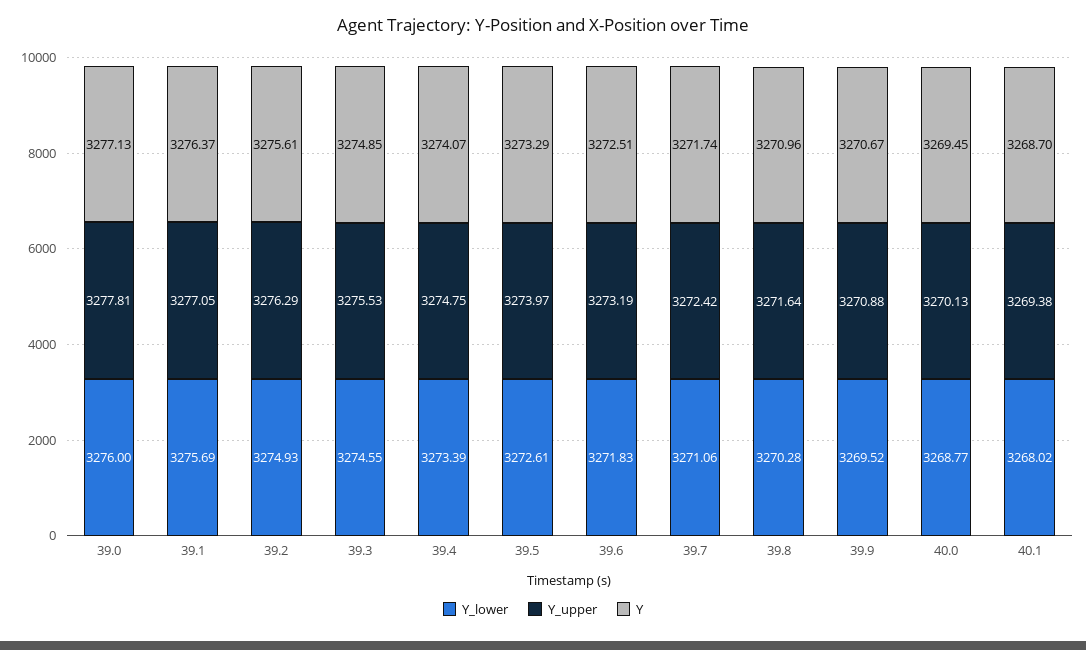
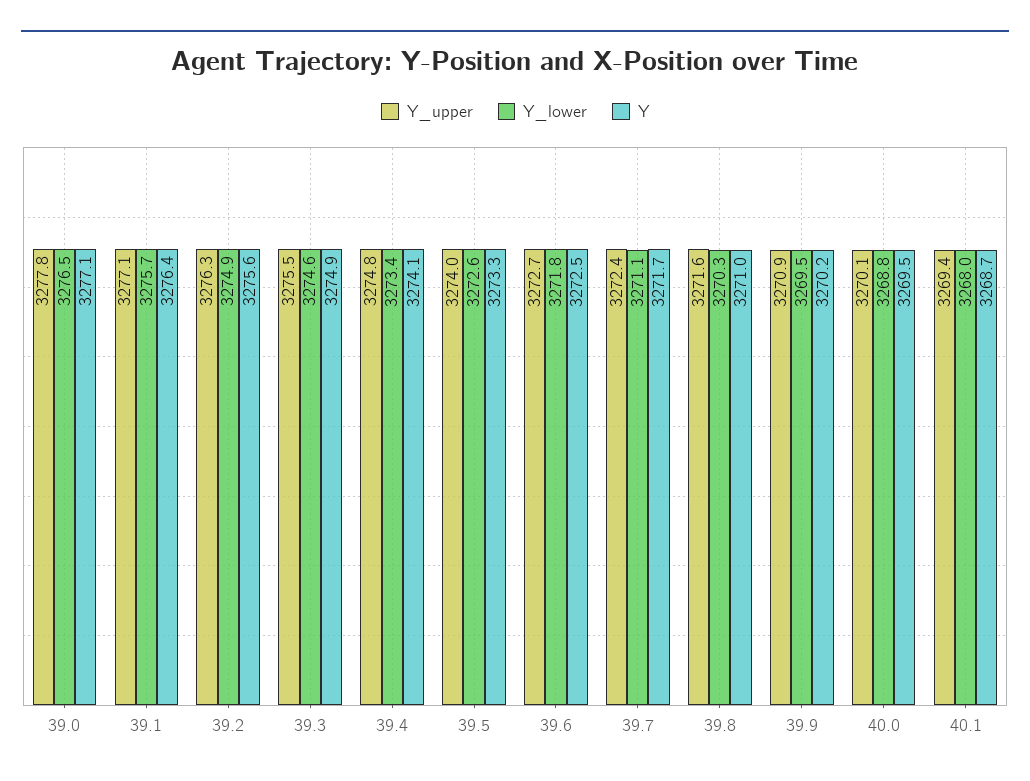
  {
    "Y_lower": {
-     "39.0": 3276,
+     "39.0": 3276.5,
      "39.1": 3275.69,
      "39.2": 3274.93,
      "39.3": 3274.55,
      "39.4": 3273.39,
      "39.5": 3272.61,
      "39.6": 3271.83,
      "39.7": 3271.06,
      "39.8": 3270.28,
      "39.9": 3269.52,
      "40.0": 3268.77,
      "40.1": 3268.02
    },
    "Y_upper": {
      "39.0": 3277.81,
      "39.1": 3277.05,
      "39.2": 3276.29,
      "39.3": 3275.53,
      "39.4": 3274.75,
      "39.5": 3273.97,
-     "39.6": 3273.19,
+     "39.6": 3272.7,
      "39.7": 3272.42,
      "39.8": 3271.64,
      "39.9": 3270.88,
      "40.0": 3270.13,
      "40.1": 3269.38
    },
    "Y": {
      "39.0": 3277.13,
      "39.1": 3276.37,
      "39.2": 3275.61,
      "39.3": 3274.85,
      "39.4": 3274.07,
      "39.5": 3273.29,
      "39.6": 3272.51,
      "39.7": 3271.74,
      "39.8": 3270.96,
-     "39.9": 3270.67,
+     "39.9": 3270.2,
      "40.0": 3269.45,
      "40.1": 3268.7
    }
  }

